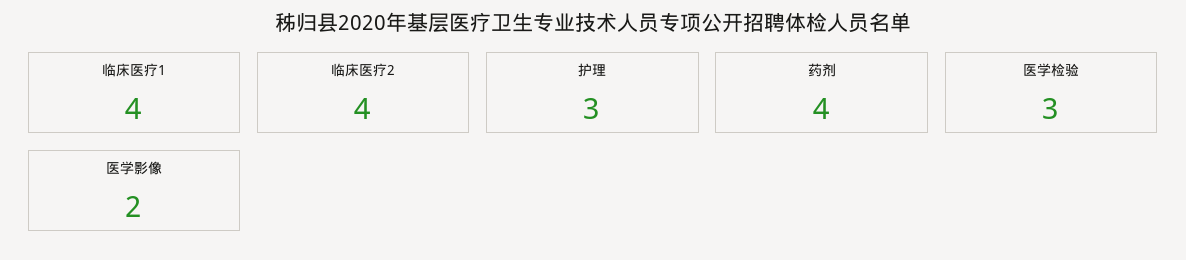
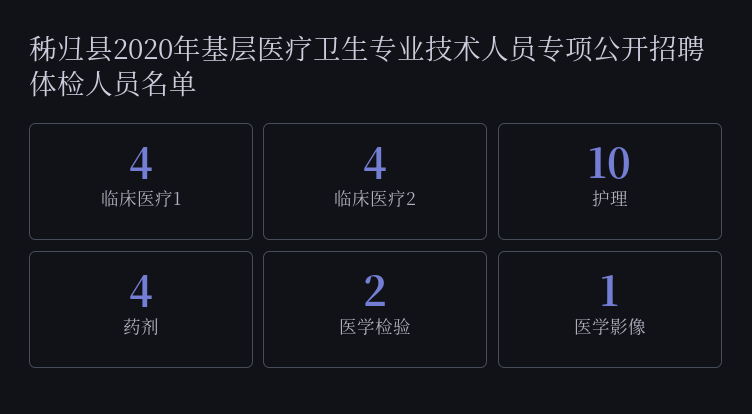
  {
    "临床医疗1": 4,
    "临床医疗2": 4,
-   "护理": 3,
+   "护理": 10,
    "药剂": 4,
-   "医学检验": 3,
+   "医学检验": 2,
-   "医学影像": 2
+   "医学影像": 1
  }

